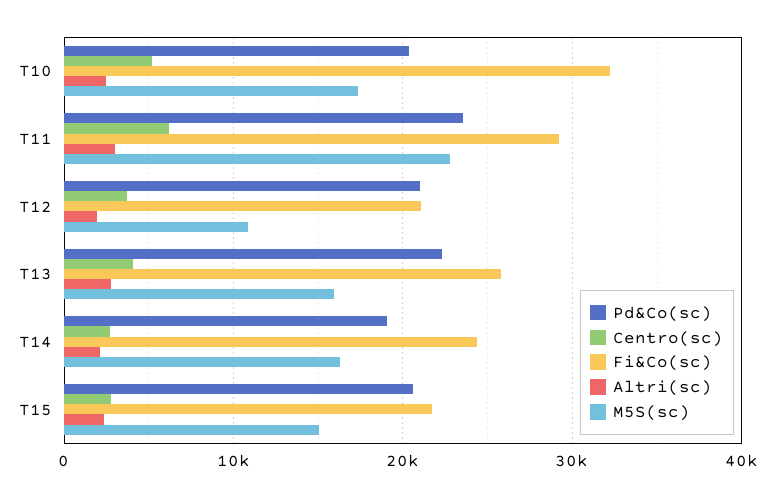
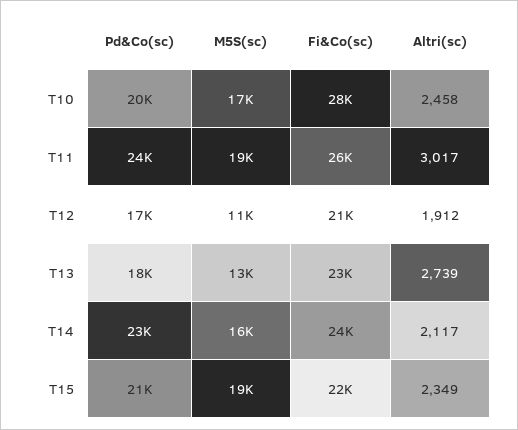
  {
    "Pd&Co(sc)": {
      "T10": 20000,
      "T11": 24000,
-     "T12": 21000,
+     "T12": 17000,
-     "T13": 22000,
+     "T13": 18000,
-     "T14": 19000,
+     "T14": 23000,
      "T15": 21000
    },
-   "Centro(sc)": {
-     "T10": 5000,
-     "T11": 6000,
-     "T12": 4000,
-     "T13": 4000,
-     "T14": 3000,
-     "T15": 3000
-   },
    "Fi&Co(sc)": {
-     "T10": 32000,
+     "T10": 28000,
-     "T11": 29000,
+     "T11": 26000,
      "T12": 21000,
-     "T13": 26000,
+     "T13": 23000,
      "T14": 24000,
      "T15": 22000
    },
    "Altri(sc)": {
      "T10": 2458,
      "T11": 3017,
      "T12": 1912,
      "T13": 2739,
      "T14": 2117,
      "T15": 2349
    },
    "M5S(sc)": {
      "T10": 17000,
-     "T11": 23000,
+     "T11": 19000,
      "T12": 11000,
-     "T13": 16000,
+     "T13": 13000,
      "T14": 16000,
-     "T15": 15000
+     "T15": 19000
    }
  }

